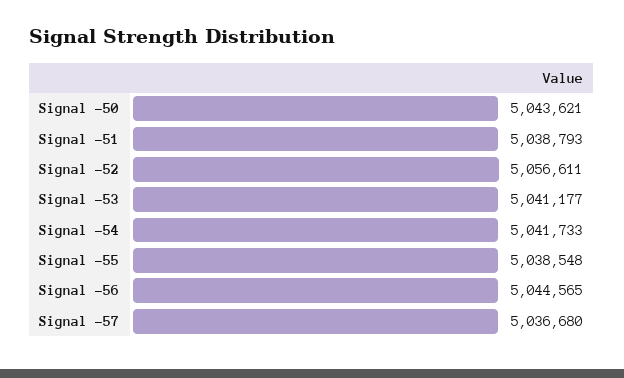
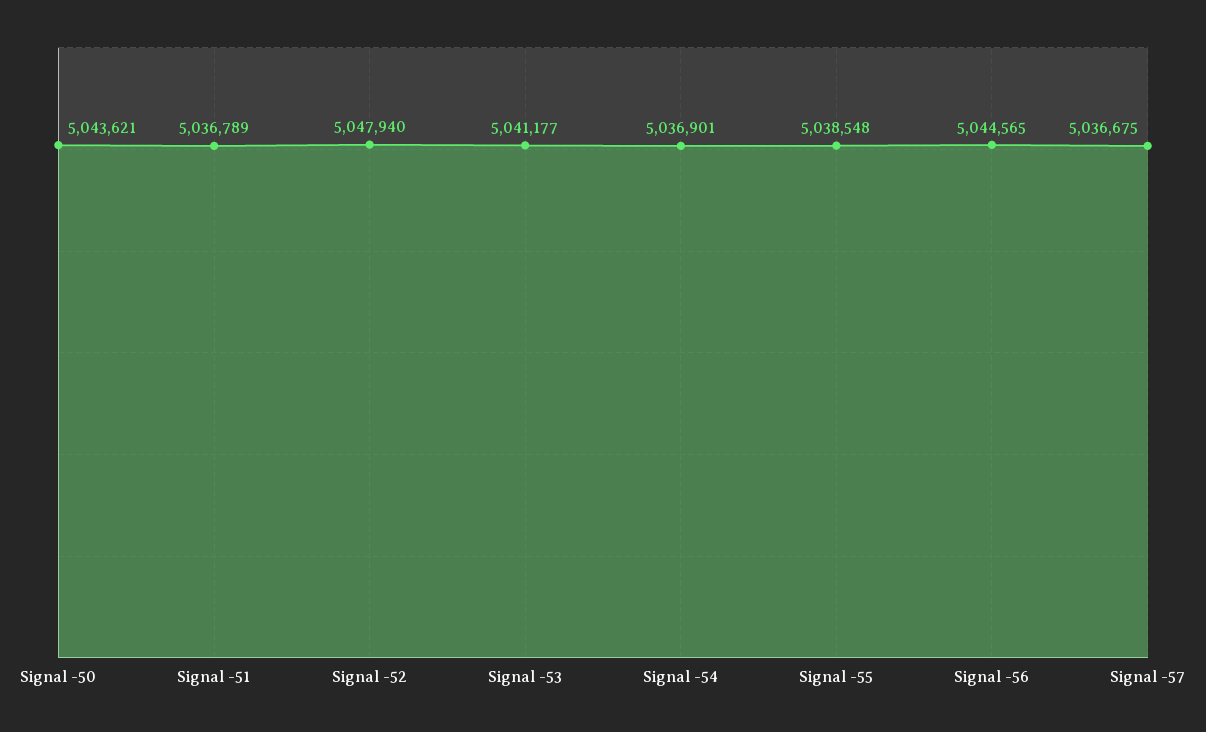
  {
    "Signal -50": 5043621,
-   "Signal -51": 5038793,
+   "Signal -51": 5036789,
-   "Signal -52": 5056611,
+   "Signal -52": 5047940,
    "Signal -53": 5041177,
-   "Signal -54": 5041733,
+   "Signal -54": 5036901,
    "Signal -55": 5038548,
    "Signal -56": 5044565,
-   "Signal -57": 5036680
+   "Signal -57": 5036675
  }

